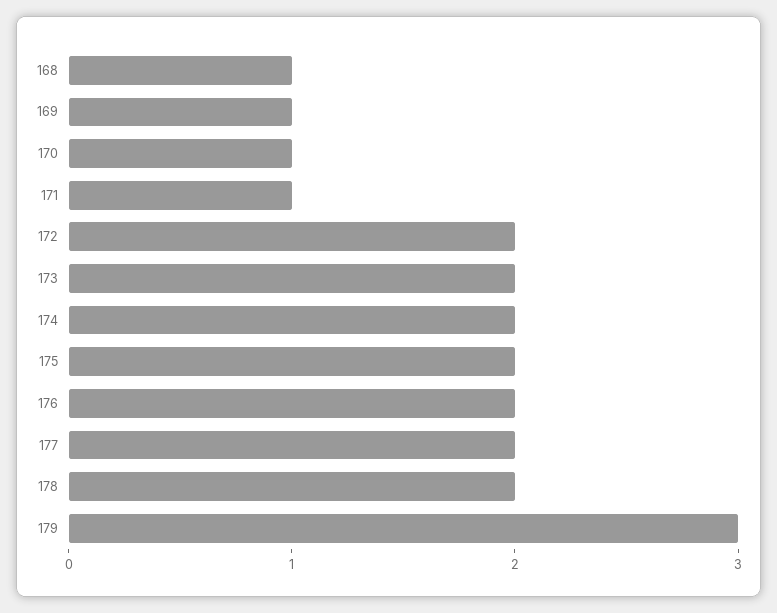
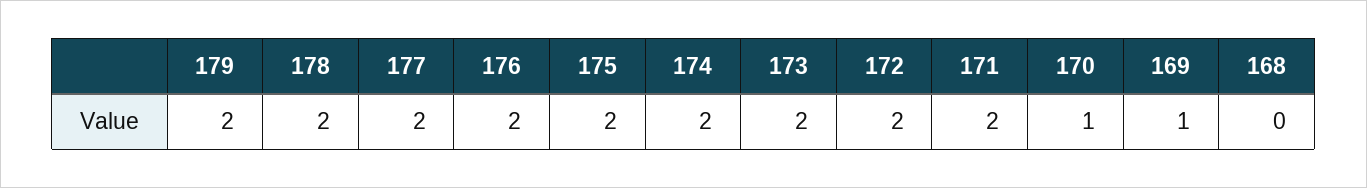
  {
-   "168": 1,
+   "168": 0,
    "169": 1,
    "170": 1,
-   "171": 1,
+   "171": 2,
    "172": 2,
    "173": 2,
    "174": 2,
    "175": 2,
    "176": 2,
    "177": 2,
    "178": 2,
-   "179": 3
+   "179": 2
  }

